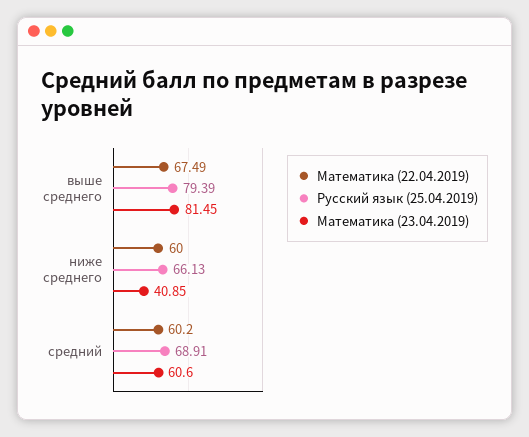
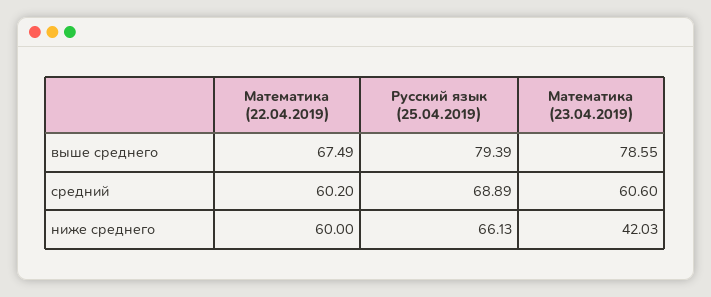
  {
    "Математика (22.04.2019)": {
      "выше среднего": 67.49,
      "ниже среднего": 60,
      "средний": 60.2
    },
    "Русский язык (25.04.2019)": {
      "выше среднего": 79.39,
      "ниже среднего": 66.13,
-     "средний": 68.91
+     "средний": 68.89
    },
    "Математика (23.04.2019)": {
-     "выше среднего": 81.45,
+     "выше среднего": 78.55,
-     "ниже среднего": 40.85,
+     "ниже среднего": 42.03,
      "средний": 60.6
    }
  }

